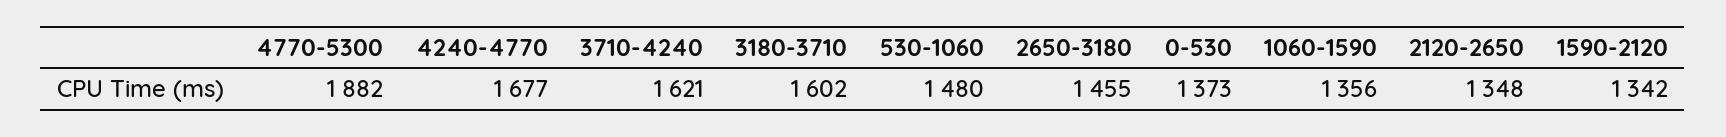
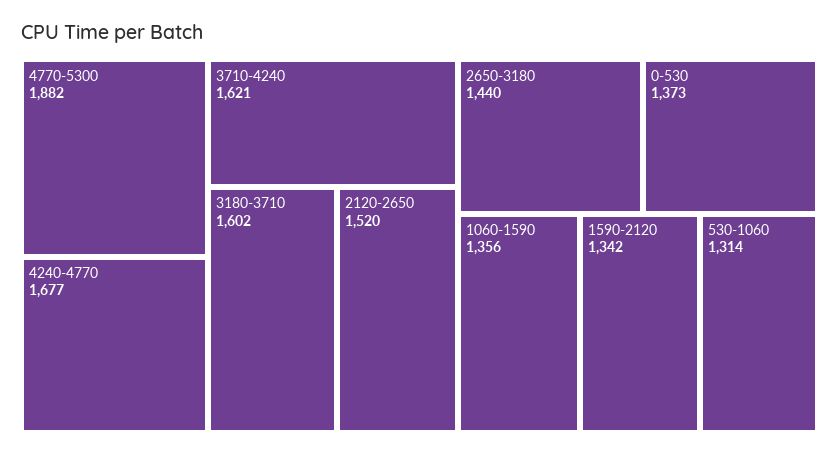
  {
    "4770-5300": 1882,
    "4240-4770": 1677,
    "3710-4240": 1621,
    "3180-3710": 1602,
-   "530-1060": 1480,
+   "530-1060": 1314,
-   "2650-3180": 1455,
+   "2650-3180": 1440,
    "0-530": 1373,
    "1060-1590": 1356,
-   "2120-2650": 1348,
+   "2120-2650": 1520,
    "1590-2120": 1342
  }

